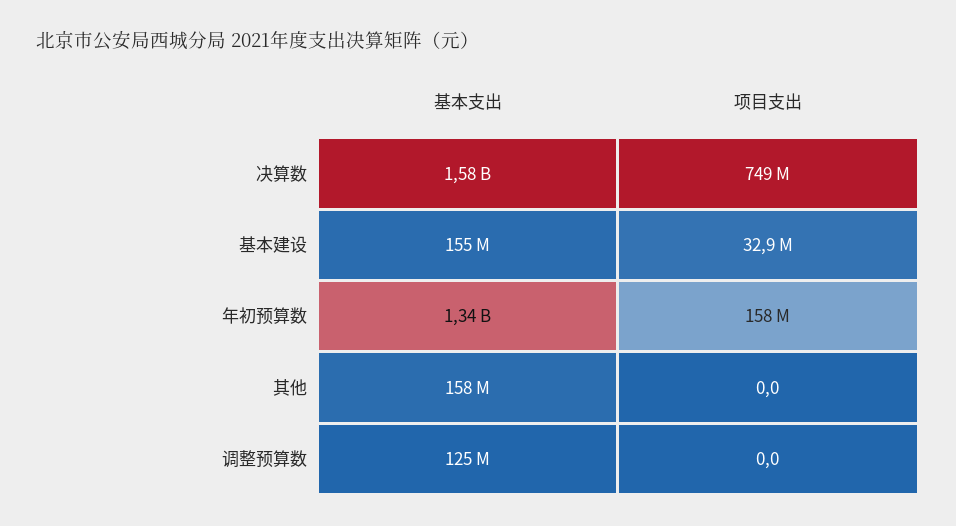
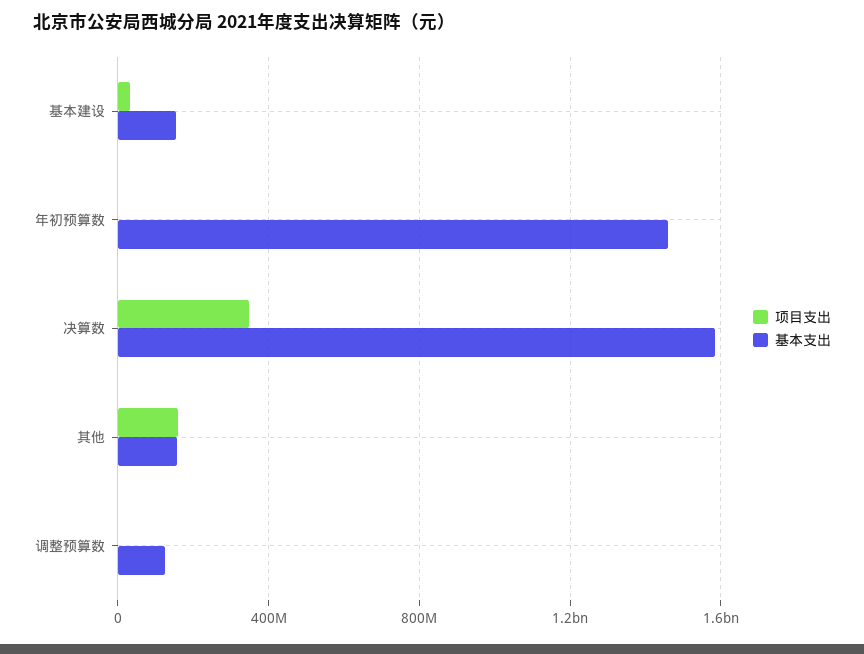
  {
    "基本支出": {
      "决算数": 1580000000,
      "基本建设": 155000000,
-     "年初预算数": 1340000000,
+     "年初预算数": 1450000000,
      "其他": 158000000,
      "调整预算数": 125000000
    },
    "项目支出": {
-     "决算数": 749000000,
+     "决算数": 350000000,
      "基本建设": 32900000,
-     "年初预算数": 158000000,
+     "年初预算数": 0,
-     "其他": 0,
+     "其他": 150000000,
      "调整预算数": 0
    }
  }

